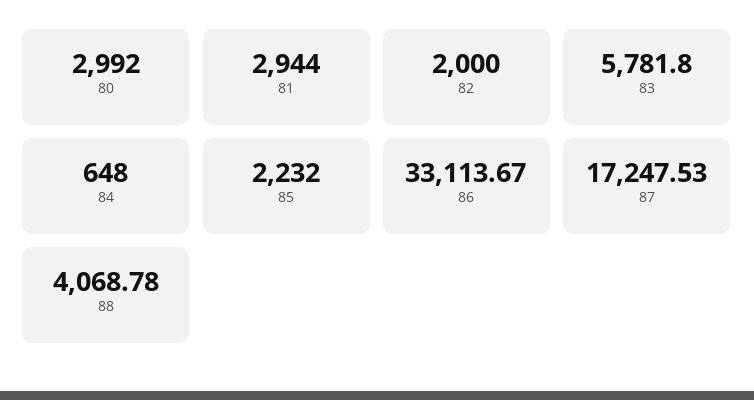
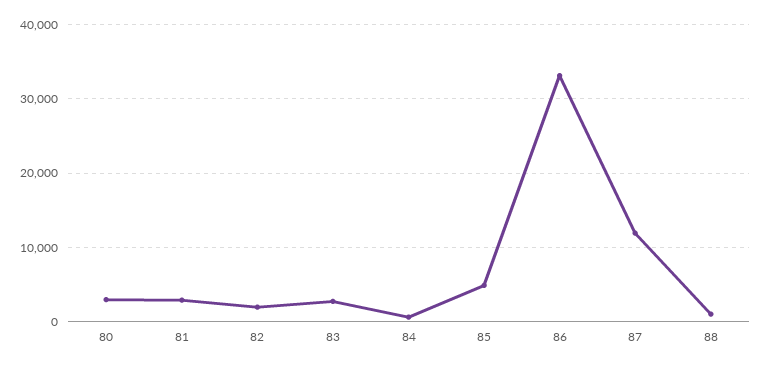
  {
    "80": 2992,
    "81": 2944,
    "82": 2000,
-   "83": 5781.8,
+   "83": 3000,
    "84": 648,
-   "85": 2232,
+   "85": 5000,
    "86": 33113.67,
-   "87": 17247.53,
+   "87": 12000,
-   "88": 4068.78
+   "88": 1000
  }

